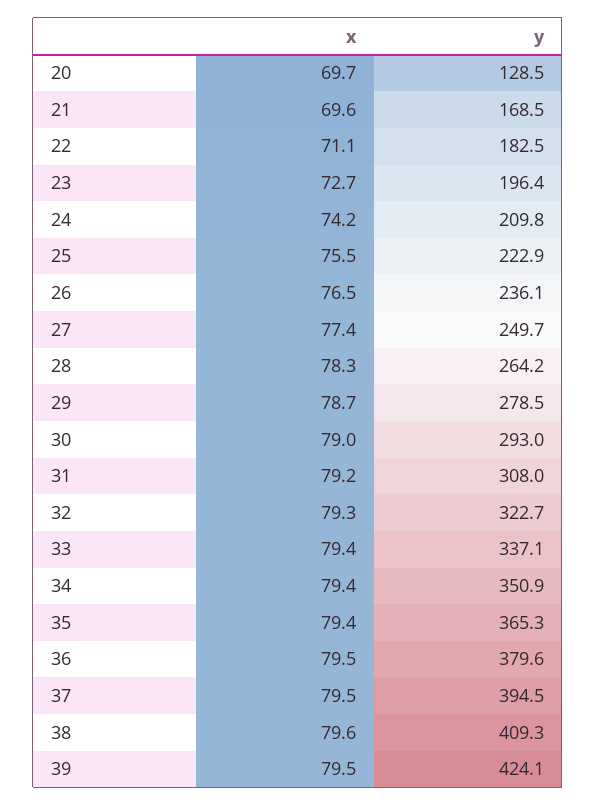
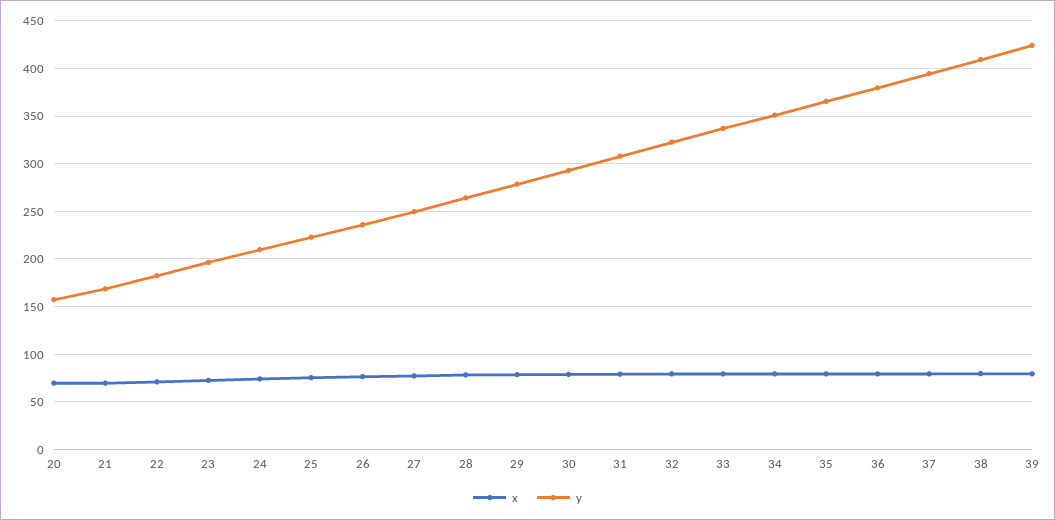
  {
    "x": {
      "20": 69.7,
      "21": 69.6,
      "22": 71.1,
      "23": 72.7,
      "24": 74.2,
      "25": 75.5,
      "26": 76.5,
      "27": 77.4,
      "28": 78.3,
      "29": 78.7,
      "30": 79,
      "31": 79.2,
      "32": 79.3,
      "33": 79.4,
      "34": 79.4,
      "35": 79.4,
      "36": 79.5,
      "37": 79.5,
      "38": 79.6,
      "39": 79.5
    },
    "y": {
-     "20": 128.5,
+     "20": 160,
      "21": 168.5,
      "22": 182.5,
      "23": 196.4,
      "24": 209.8,
      "25": 222.9,
      "26": 236.1,
      "27": 249.7,
      "28": 264.2,
      "29": 278.5,
      "30": 293,
      "31": 308,
      "32": 322.7,
      "33": 337.1,
      "34": 350.9,
      "35": 365.3,
      "36": 379.6,
      "37": 394.5,
      "38": 409.3,
      "39": 424.1
    }
  }

